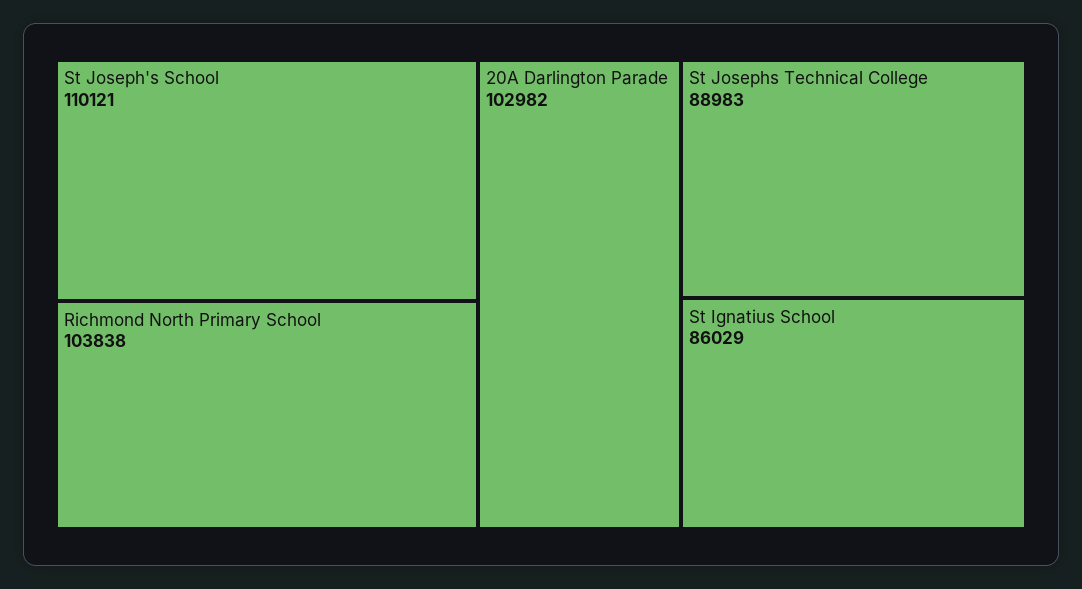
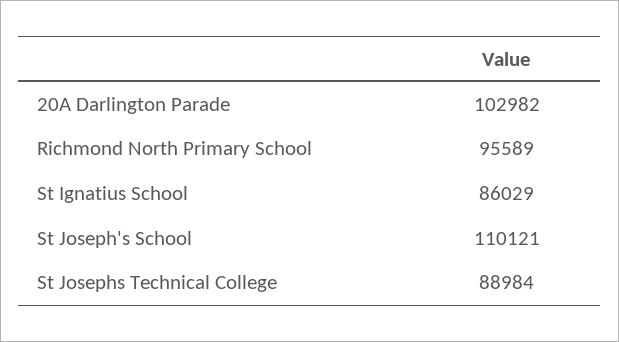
  {
    "St Joseph's School": 110121,
-   "Richmond North Primary School": 103838,
+   "Richmond North Primary School": 95589,
    "20A Darlington Parade": 102982,
-   "St Josephs Technical College": 88983,
+   "St Josephs Technical College": 88984,
    "St Ignatius School": 86029
  }

